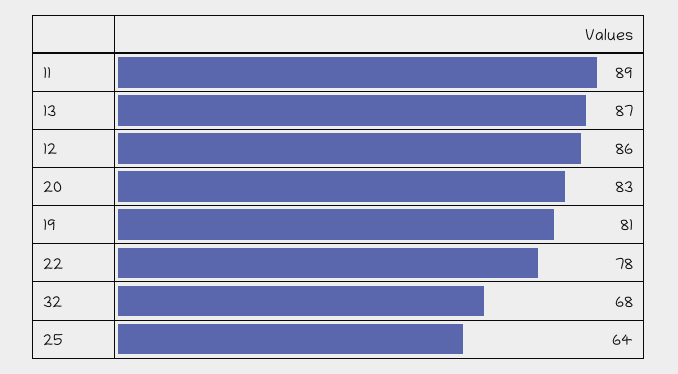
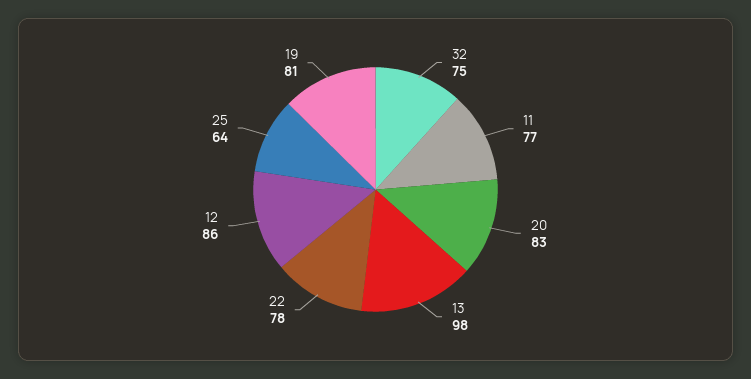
  {
-   "11": 89,
+   "11": 77,
-   "13": 87,
+   "13": 98,
    "12": 86,
    "20": 83,
    "19": 81,
    "22": 78,
-   "32": 68,
+   "32": 75,
    "25": 64
  }

